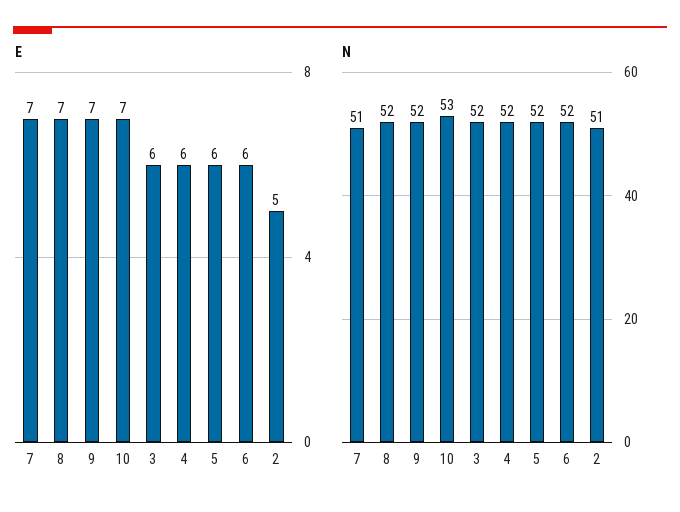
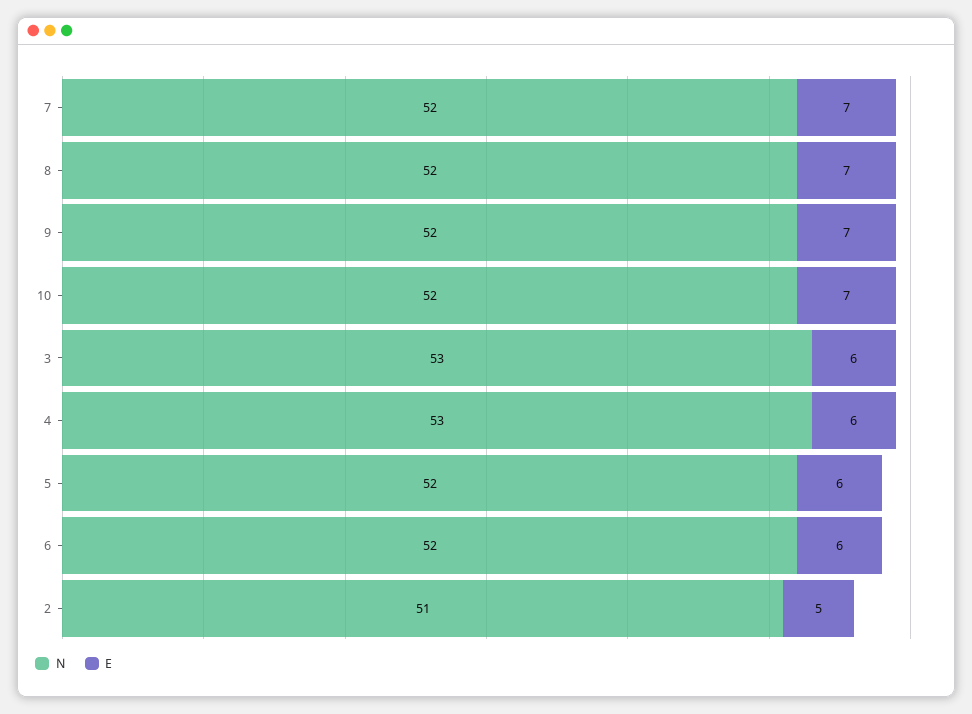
  {
    "E": {
      "7": 7,
      "8": 7,
      "9": 7,
      "10": 7,
      "3": 6,
      "4": 6,
      "5": 6,
      "6": 6,
      "2": 5
    },
    "N": {
-     "7": 51,
+     "7": 52,
      "8": 52,
      "9": 52,
-     "10": 53,
+     "10": 52,
-     "3": 52,
+     "3": 53,
-     "4": 52,
+     "4": 53,
      "5": 52,
      "6": 52,
      "2": 51
    }
  }

